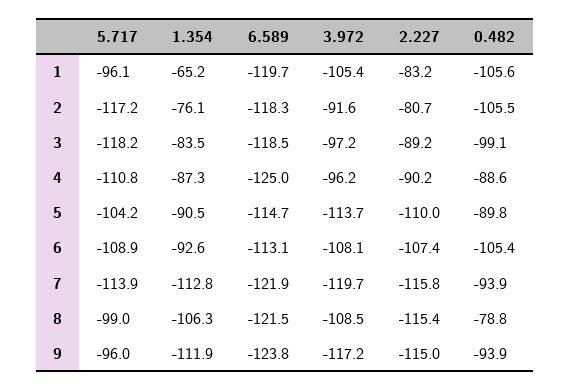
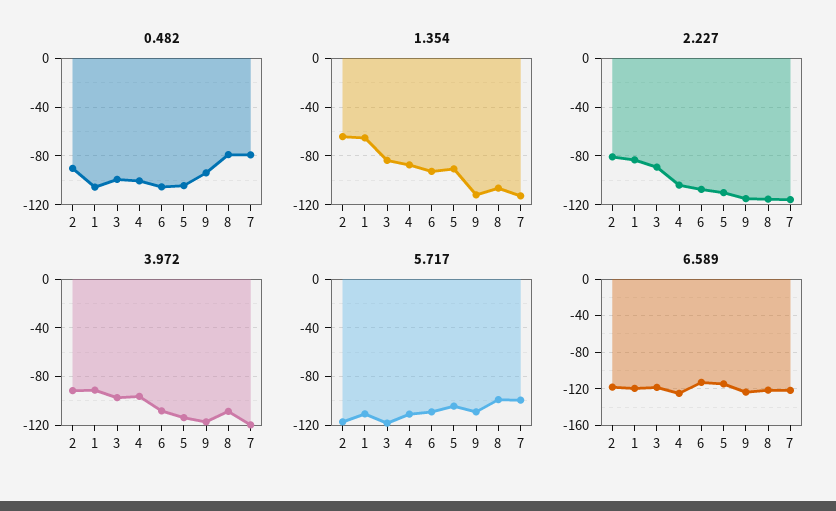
  {
    "5.717": {
-     "1": -96.1,
+     "1": -110,
      "2": -117.2,
      "3": -118.2,
      "4": -110.8,
      "5": -104.2,
      "6": -108.9,
-     "7": -113.9,
+     "7": -100,
      "8": -99,
-     "9": -96
+     "9": -110
    },
    "1.354": {
      "1": -65.2,
-     "2": -76.1,
+     "2": -65,
      "3": -83.5,
      "4": -87.3,
      "5": -90.5,
      "6": -92.6,
      "7": -112.8,
      "8": -106.3,
      "9": -111.9
    },
    "6.589": {
      "1": -119.7,
      "2": -118.3,
      "3": -118.5,
      "4": -125,
      "5": -114.7,
      "6": -113.1,
      "7": -121.9,
      "8": -121.5,
      "9": -123.8
    },
    "3.972": {
-     "1": -105.4,
+     "1": -90,
      "2": -91.6,
      "3": -97.2,
      "4": -96.2,
      "5": -113.7,
      "6": -108.1,
      "7": -119.7,
      "8": -108.5,
      "9": -117.2
    },
    "2.227": {
      "1": -83.2,
      "2": -80.7,
      "3": -89.2,
-     "4": -90.2,
+     "4": -105,
      "5": -110,
      "6": -107.4,
      "7": -115.8,
      "8": -115.4,
      "9": -115
    },
    "0.482": {
      "1": -105.6,
-     "2": -105.5,
+     "2": -90,
      "3": -99.1,
-     "4": -88.6,
+     "4": -100,
-     "5": -89.8,
+     "5": -105,
      "6": -105.4,
-     "7": -93.9,
+     "7": -80,
      "8": -78.8,
      "9": -93.9
    }
  }

